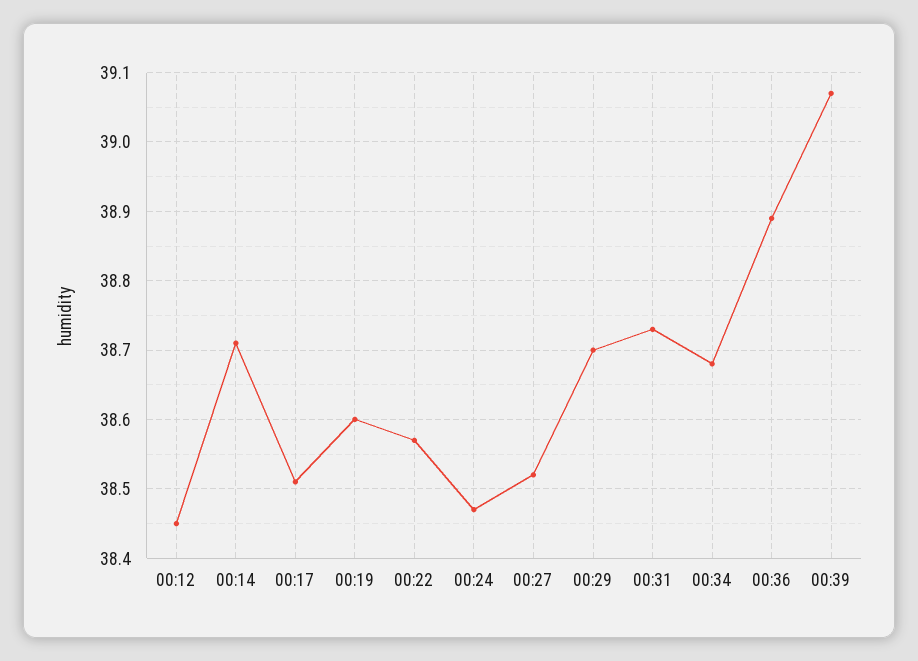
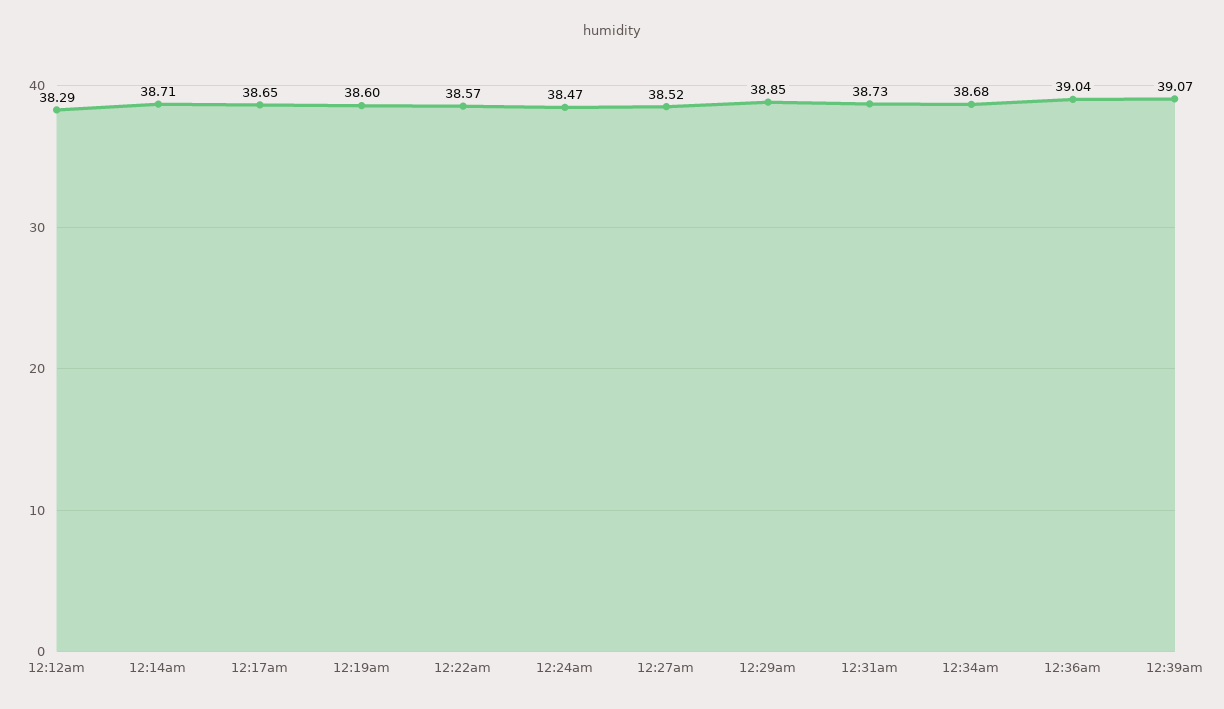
  {
-   "00:12": 38.45,
+   "00:12": 38.29,
    "00:14": 38.71,
-   "00:17": 38.51,
+   "00:17": 38.65,
    "00:19": 38.6,
    "00:22": 38.57,
    "00:24": 38.47,
    "00:27": 38.52,
-   "00:29": 38.7,
+   "00:29": 38.85,
    "00:31": 38.73,
    "00:34": 38.68,
-   "00:36": 38.89,
+   "00:36": 39.04,
    "00:39": 39.07
  }

